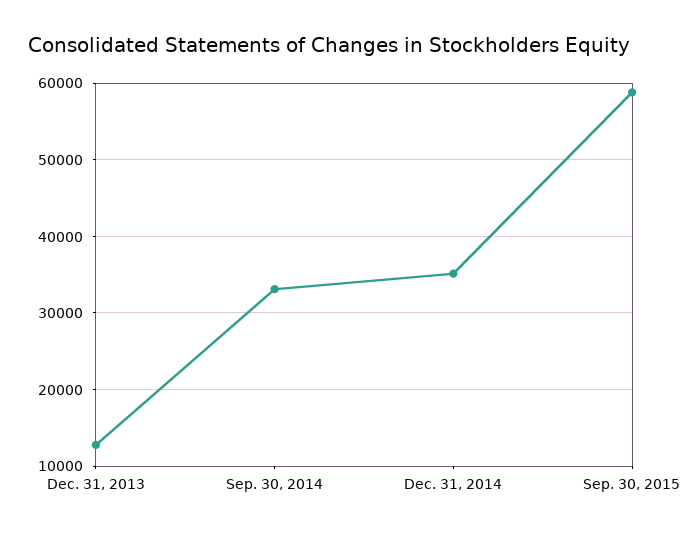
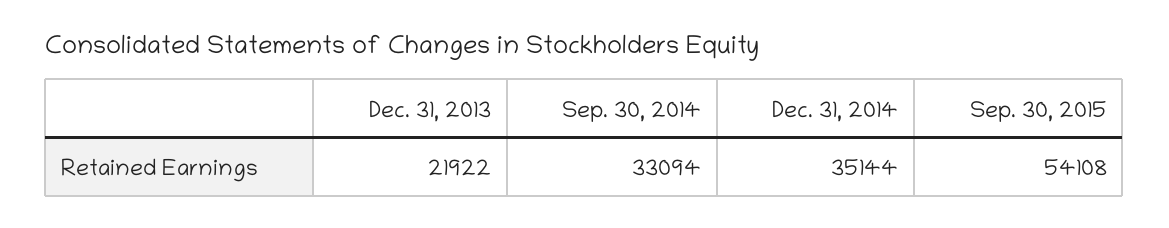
  {
-   "Dec. 31, 2013": 13000,
+   "Dec. 31, 2013": 21922,
    "Sep. 30, 2014": 33094,
    "Dec. 31, 2014": 35144,
-   "Sep. 30, 2015": 59000
+   "Sep. 30, 2015": 54108
  }

